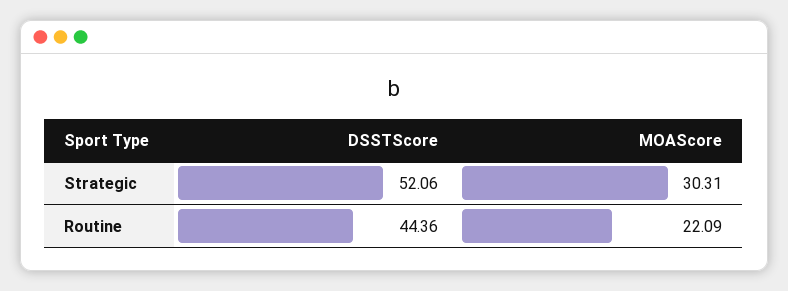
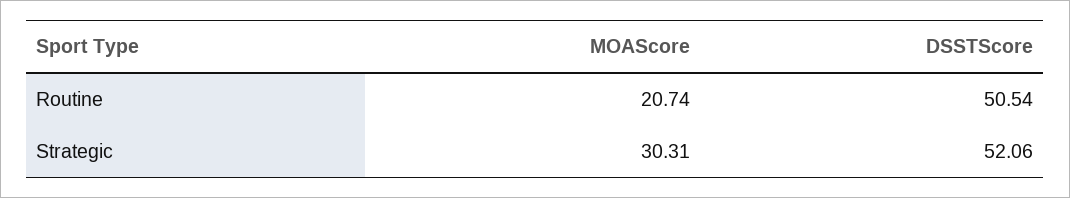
  {
    "DSSTScore": {
      "Strategic": 52.06,
-     "Routine": 44.36
+     "Routine": 50.54
    },
    "MOAScore": {
      "Strategic": 30.31,
-     "Routine": 22.09
+     "Routine": 20.74
    }
  }

